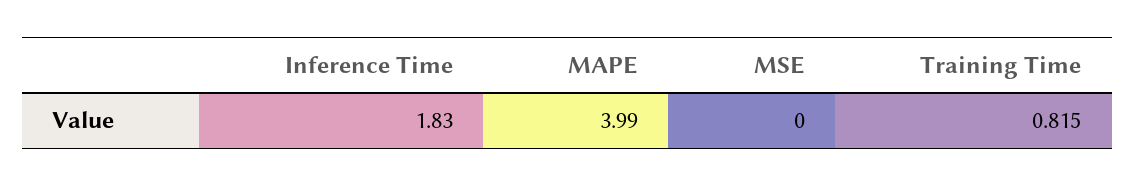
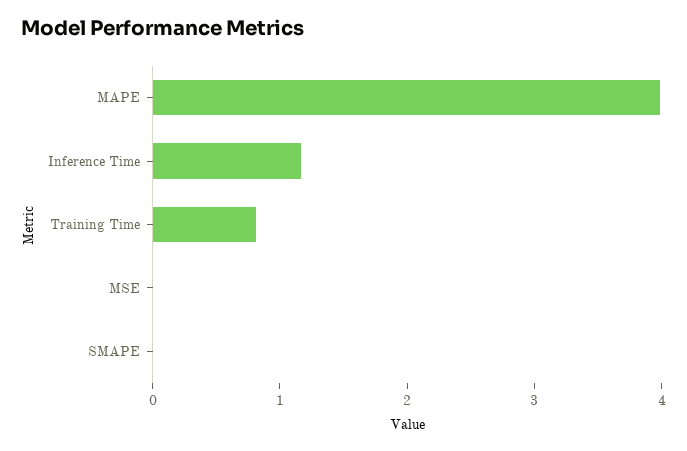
  {
-   "Inference Time": 1.83,
+   "Inference Time": 1.2,
    "MAPE": 3.99,
    "MSE": 0,
-   "Training Time": 0.815
+   "Training Time": 0.815,
+   "SMAPE": 0
  }

